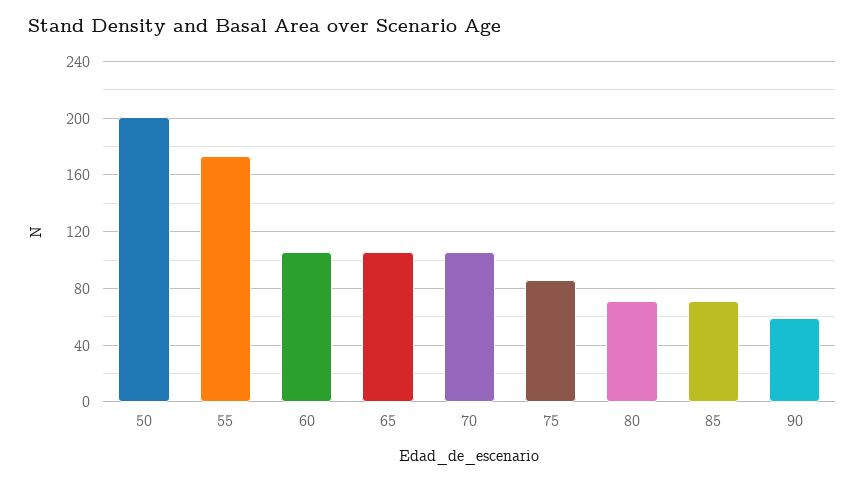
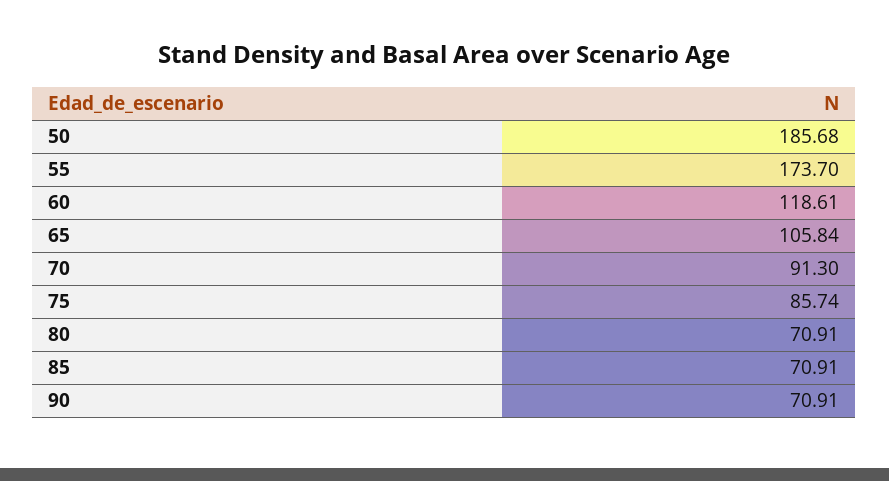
  {
-   "50": 200,
+   "50": 185.68,
    "55": 173.7,
-   "60": 105,
+   "60": 118.61,
    "65": 105.84,
-   "70": 105,
+   "70": 91.3,
    "75": 85.74,
    "80": 70.91,
    "85": 70.91,
-   "90": 60
+   "90": 70.91
  }

